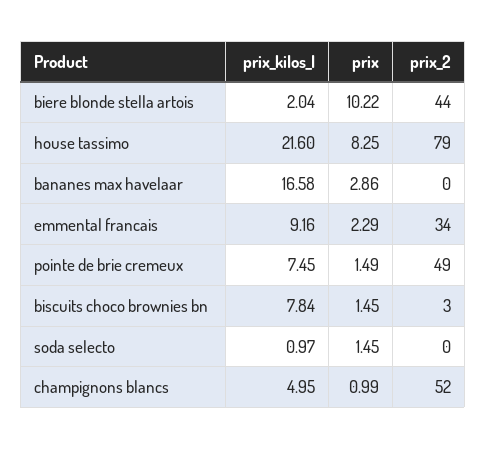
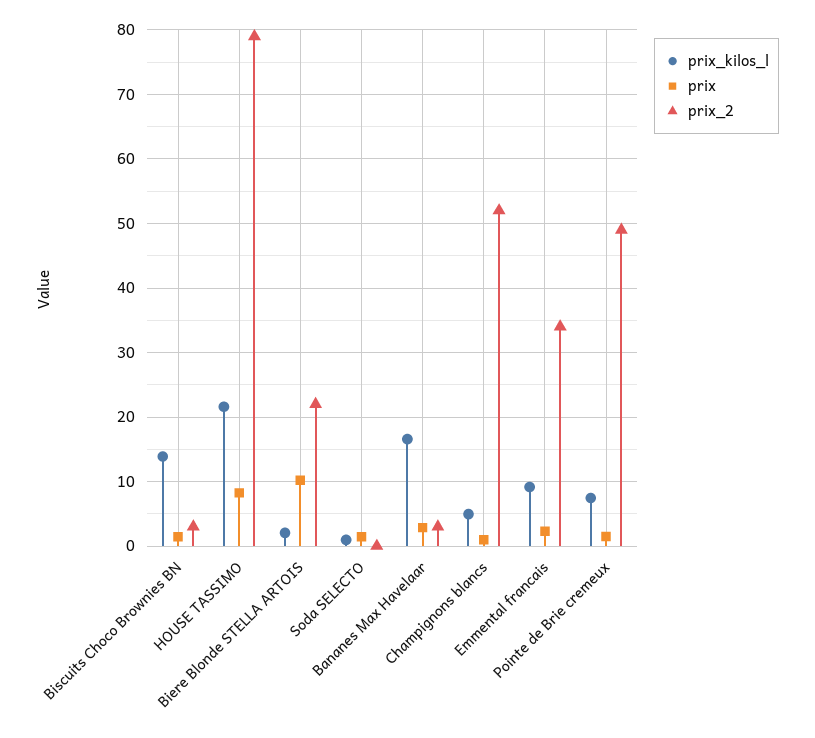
  {
    "prix_kilos_l": {
      "biere blonde stella artois": 2.04,
      "house tassimo": 21.6,
      "bananes max havelaar": 16.58,
      "emmental francais": 9.16,
      "pointe de brie cremeux": 7.45,
-     "biscuits choco brownies bn": 7.84,
+     "biscuits choco brownies bn": 14,
      "soda selecto": 0.97,
      "champignons blancs": 4.95
    },
    "prix": {
      "biere blonde stella artois": 10.22,
      "house tassimo": 8.25,
      "bananes max havelaar": 2.86,
      "emmental francais": 2.29,
      "pointe de brie cremeux": 1.49,
      "biscuits choco brownies bn": 1.45,
      "soda selecto": 1.45,
      "champignons blancs": 0.99
    },
    "prix_2": {
-     "biere blonde stella artois": 44,
+     "biere blonde stella artois": 22,
      "house tassimo": 79,
-     "bananes max havelaar": 0,
+     "bananes max havelaar": 3,
      "emmental francais": 34,
      "pointe de brie cremeux": 49,
      "biscuits choco brownies bn": 3,
      "soda selecto": 0,
      "champignons blancs": 52
    }
  }

